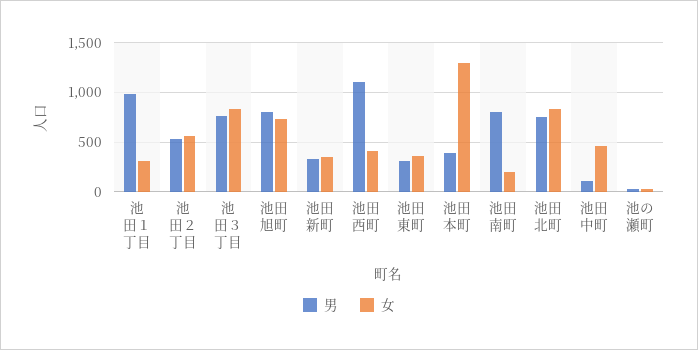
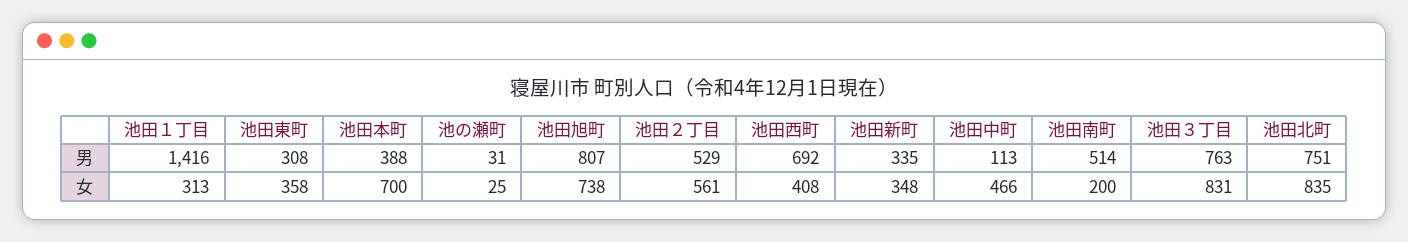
  {
    "男": {
-     "池田１丁目": 1000,
+     "池田１丁目": 1416,
      "池田２丁目": 529,
      "池田３丁目": 763,
      "池田旭町": 807,
      "池田新町": 335,
-     "池田西町": 1100,
+     "池田西町": 692,
      "池田東町": 308,
      "池田本町": 388,
-     "池田南町": 800,
+     "池田南町": 514,
      "池田北町": 751,
      "池田中町": 113,
      "池の瀬町": 31
    },
    "女": {
      "池田１丁目": 313,
      "池田２丁目": 561,
      "池田３丁目": 831,
      "池田旭町": 738,
      "池田新町": 348,
      "池田西町": 408,
      "池田東町": 358,
-     "池田本町": 1300,
+     "池田本町": 700,
      "池田南町": 200,
      "池田北町": 835,
      "池田中町": 466,
      "池の瀬町": 25
    }
  }

